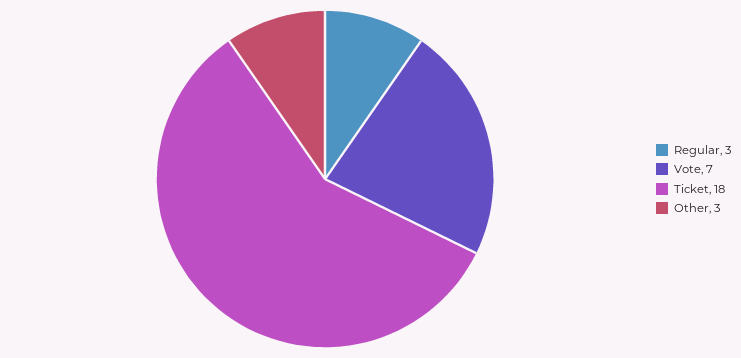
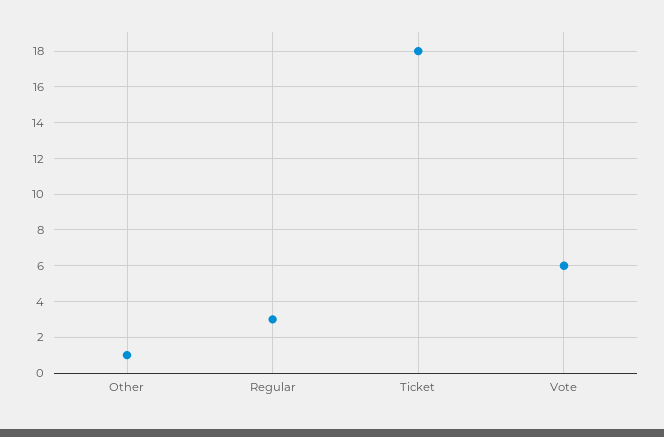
  {
    "Regular": 3,
-   "Vote": 7,
+   "Vote": 6,
    "Ticket": 18,
-   "Other": 3
+   "Other": 1
  }

